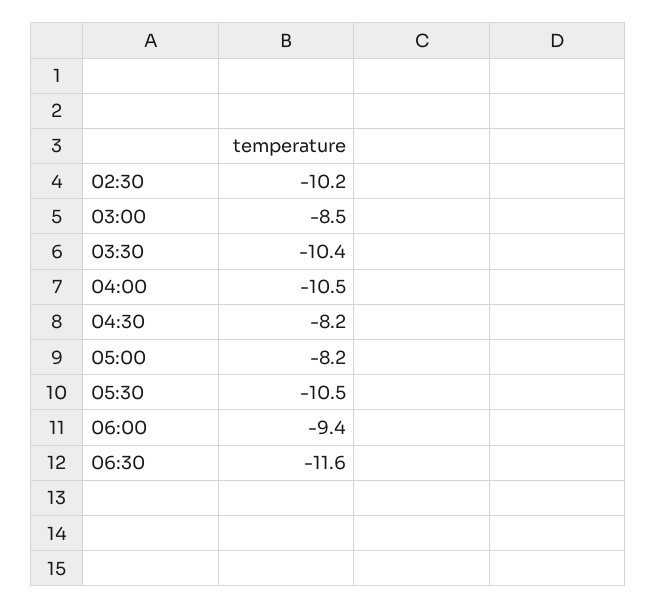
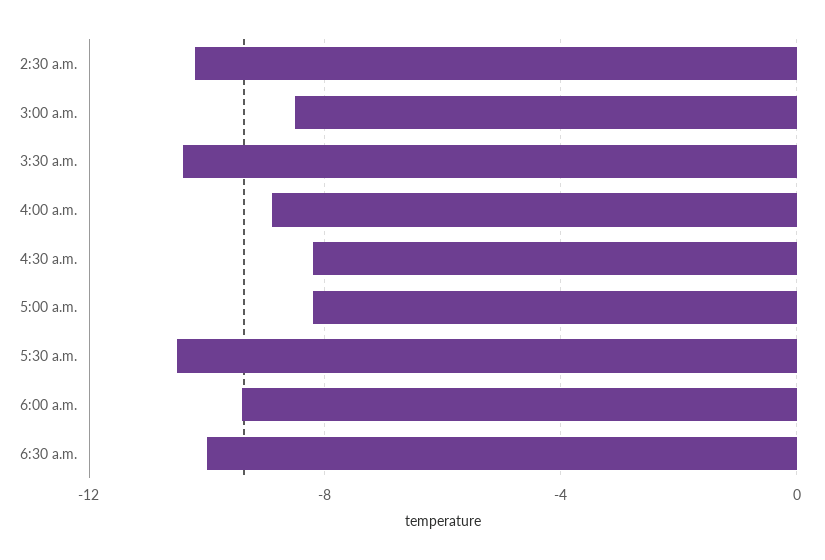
  {
    "02:30": -10.2,
    "03:00": -8.5,
    "03:30": -10.4,
-   "04:00": -10.5,
+   "04:00": -9,
    "04:30": -8.2,
    "05:00": -8.2,
    "05:30": -10.5,
    "06:00": -9.4,
-   "06:30": -11.6
+   "06:30": -10
  }

